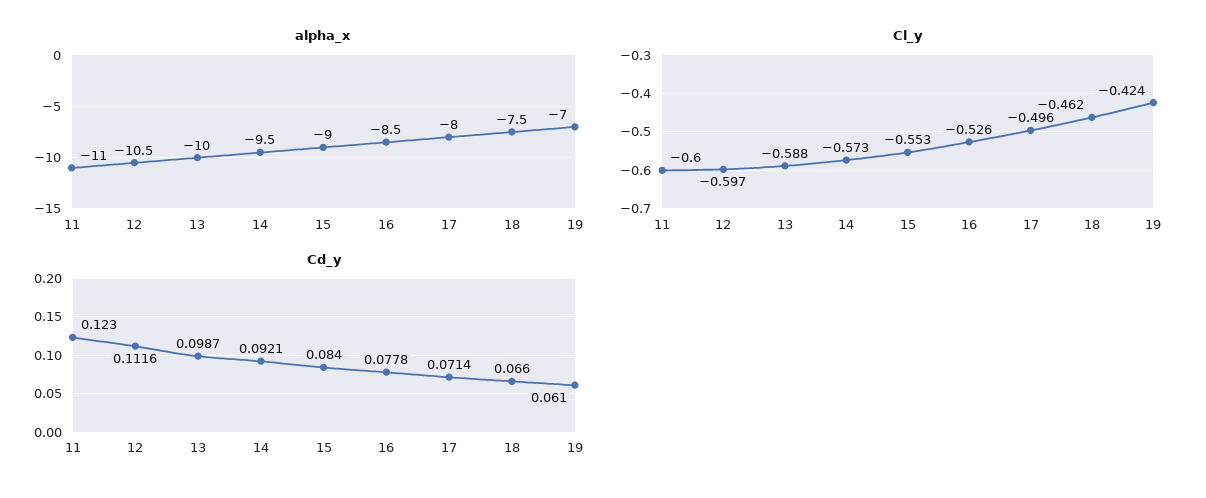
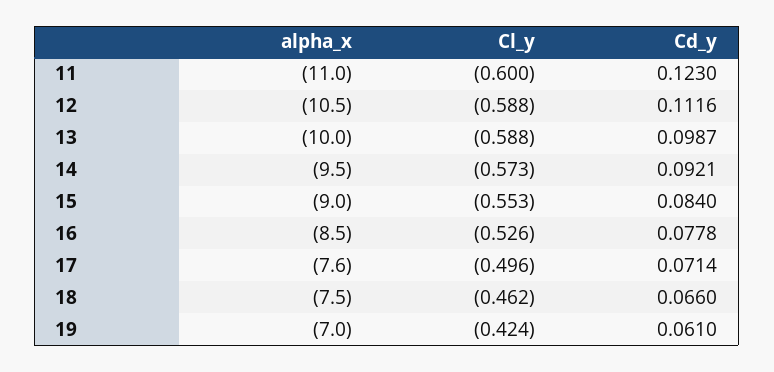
  {
    "alpha_x": {
      "11": -11,
      "12": -10.5,
      "13": -10,
      "14": -9.5,
      "15": -9,
      "16": -8.5,
-     "17": -8,
+     "17": -7.6,
      "18": -7.5,
      "19": -7
    },
    "Cl_y": {
      "11": -0.6,
-     "12": -0.597,
+     "12": -0.588,
      "13": -0.588,
      "14": -0.573,
      "15": -0.553,
      "16": -0.526,
      "17": -0.496,
      "18": -0.462,
      "19": -0.424
    },
    "Cd_y": {
      "11": 0.123,
      "12": 0.1116,
      "13": 0.0987,
      "14": 0.0921,
      "15": 0.084,
      "16": 0.0778,
      "17": 0.0714,
      "18": 0.066,
      "19": 0.061
    }
  }

